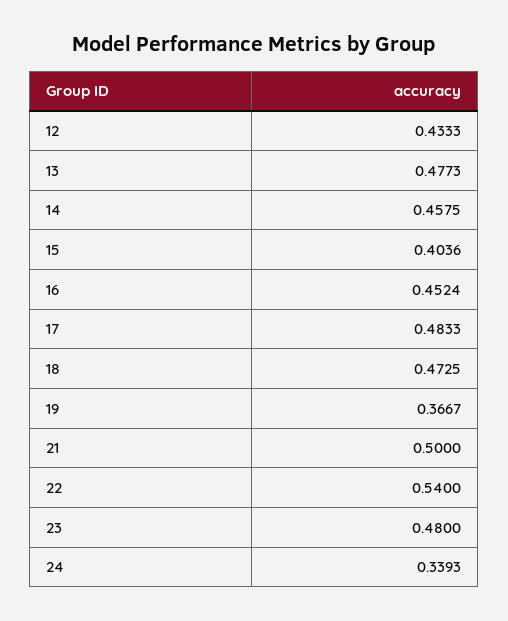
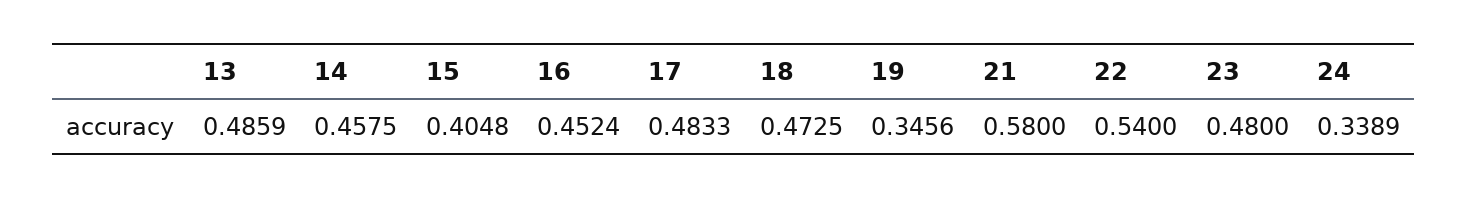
  {
-   "12": 0.4333,
-   "13": 0.4773,
+   "13": 0.4859,
    "14": 0.4575,
-   "15": 0.4036,
+   "15": 0.4048,
    "16": 0.4524,
    "17": 0.4833,
    "18": 0.4725,
-   "19": 0.3667,
+   "19": 0.3456,
-   "21": 0.5,
+   "21": 0.58,
    "22": 0.54,
    "23": 0.48,
-   "24": 0.3393
+   "24": 0.3389
  }

